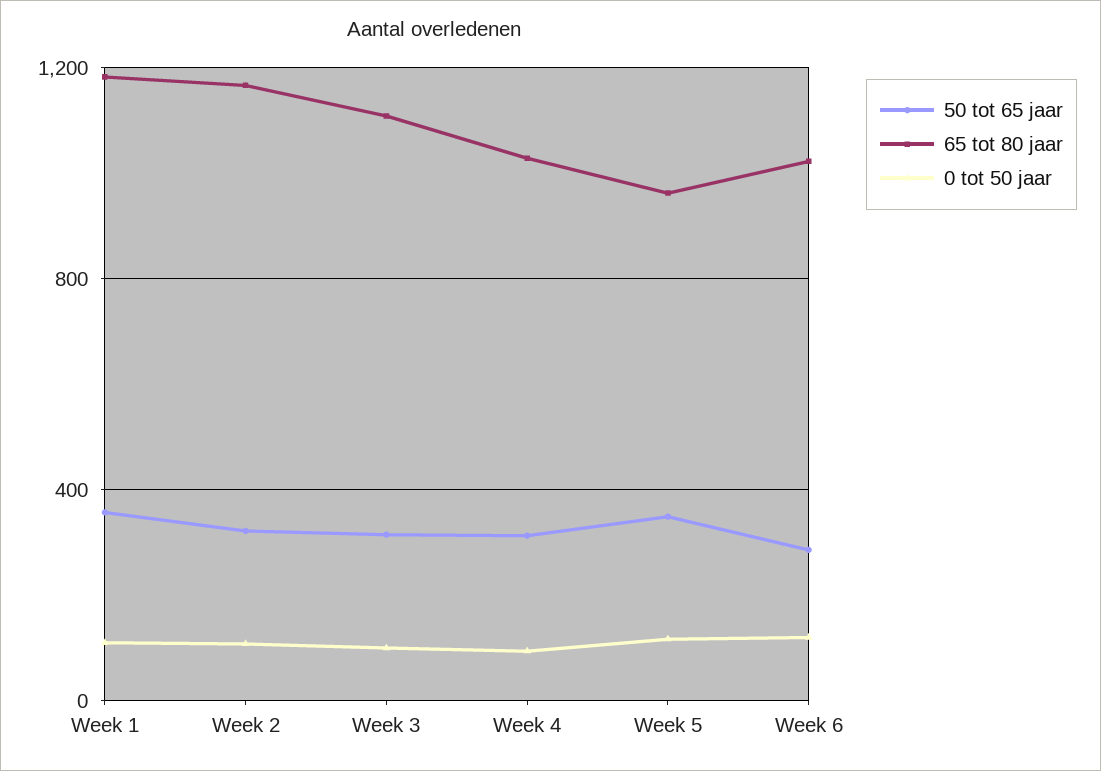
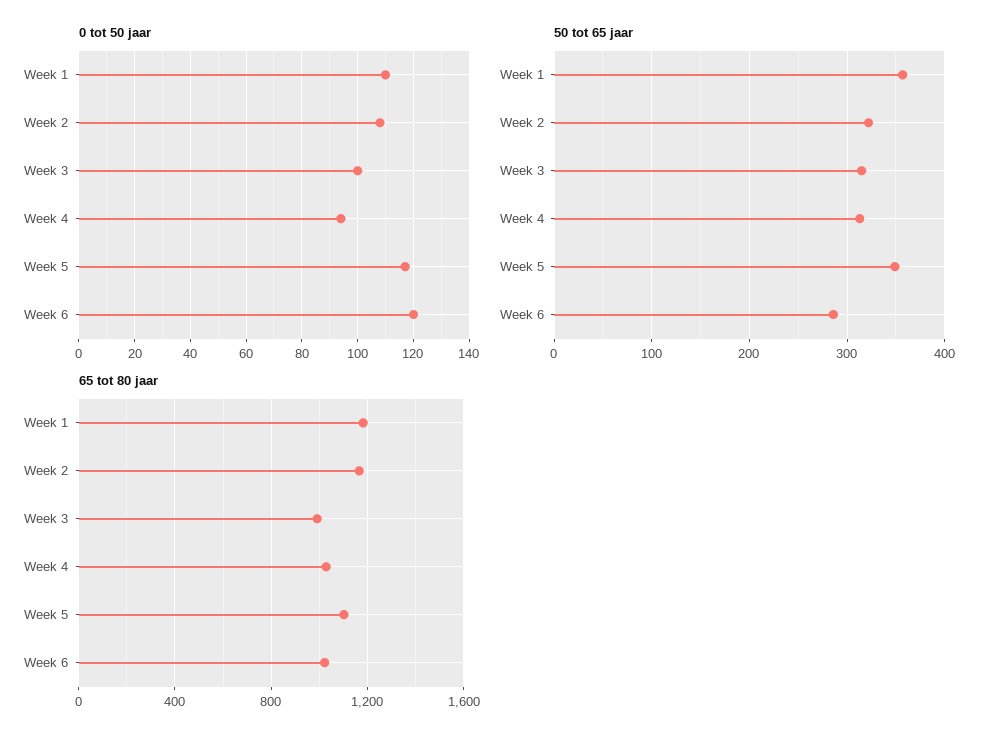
  {
    "50 tot 65 jaar": {
      "Week 1": 360,
      "Week 2": 320,
      "Week 3": 320,
      "Week 4": 310,
      "Week 5": 350,
      "Week 6": 290
    },
    "65 tot 80 jaar": {
      "Week 1": 1200,
      "Week 2": 1150,
-     "Week 3": 1100,
+     "Week 3": 1000,
      "Week 4": 1050,
-     "Week 5": 950,
+     "Week 5": 1100,
      "Week 6": 1000
    },
    "0 tot 50 jaar": {
      "Week 1": 110,
      "Week 2": 110,
      "Week 3": 100,
      "Week 4": 95,
      "Week 5": 115,
      "Week 6": 120
    }
  }

